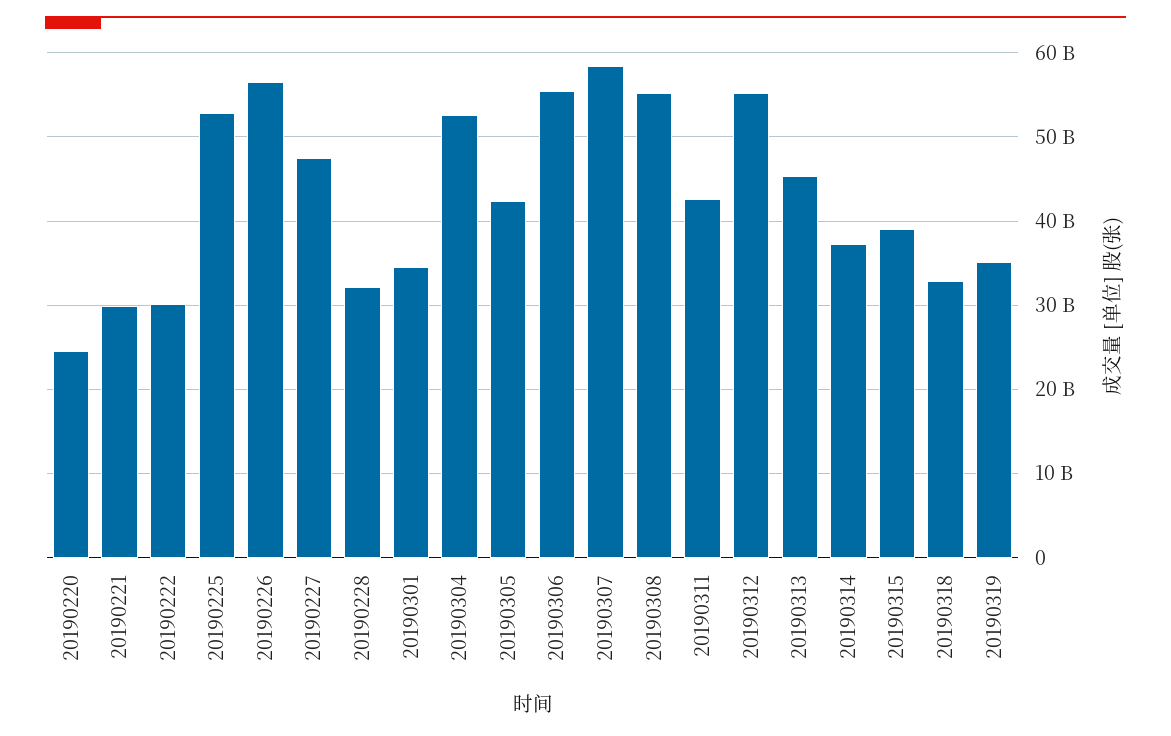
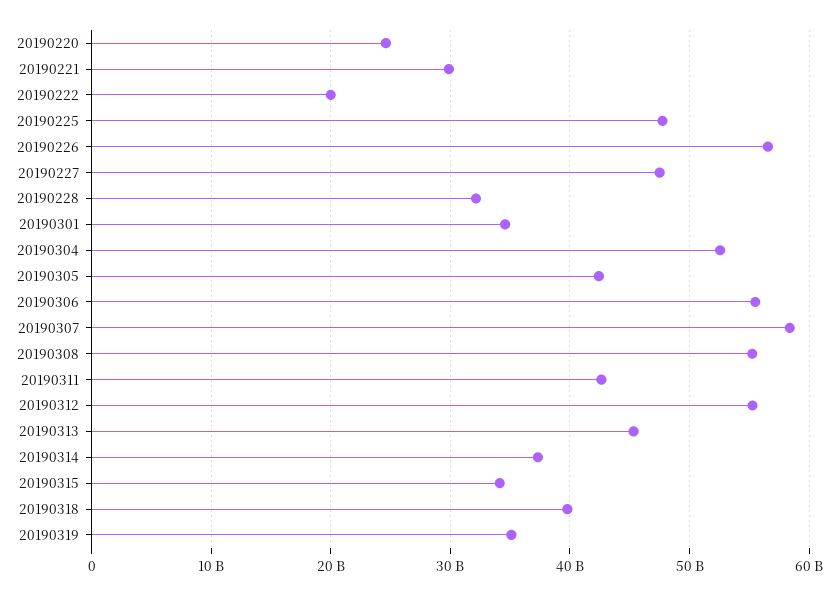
  {
    "20190220": 25000000000,
    "20190221": 30000000000,
-   "20190222": 30000000000,
+   "20190222": 20000000000,
-   "20190225": 53000000000,
+   "20190225": 48000000000,
    "20190226": 57000000000,
    "20190227": 47000000000,
    "20190228": 32000000000,
    "20190301": 35000000000,
    "20190304": 53000000000,
    "20190305": 42000000000,
    "20190306": 56000000000,
    "20190307": 58000000000,
    "20190308": 55000000000,
    "20190311": 43000000000,
    "20190312": 55000000000,
    "20190313": 45000000000,
    "20190314": 37000000000,
-   "20190315": 39000000000,
+   "20190315": 34000000000,
-   "20190318": 33000000000,
+   "20190318": 40000000000,
    "20190319": 35000000000
  }

